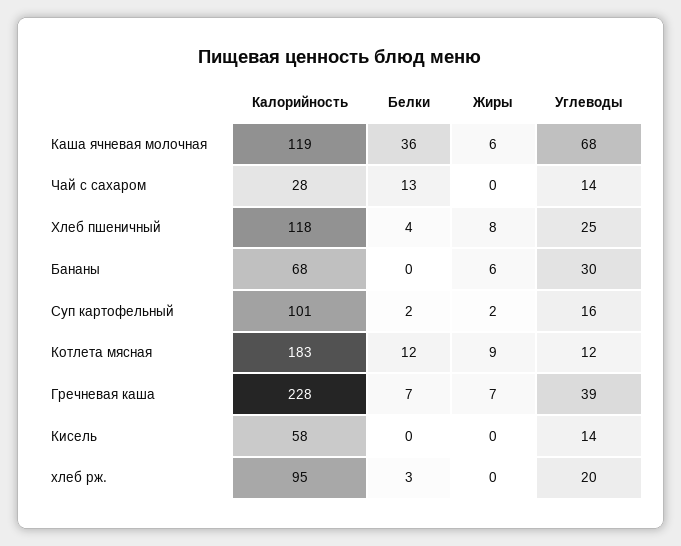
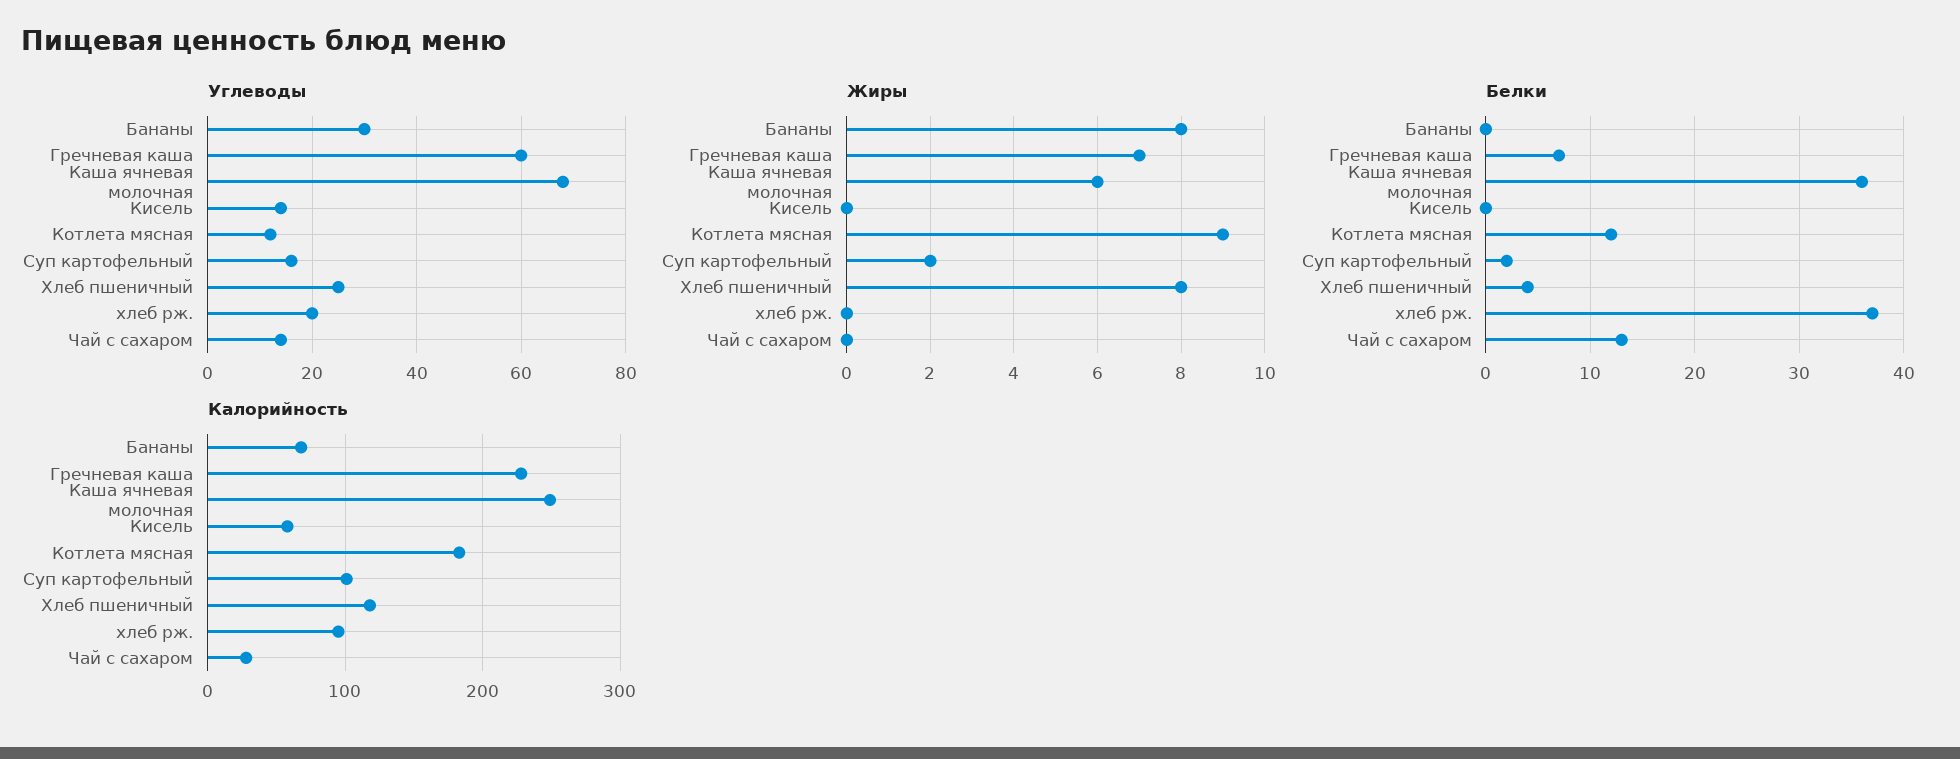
  {
    "Калорийность": {
-     "Каша ячневая молочная": 119,
+     "Каша ячневая молочная": 250,
      "Чай с сахаром": 28,
      "Хлеб пшеничный": 118,
      "Бананы": 68,
      "Суп картофельный": 101,
      "Котлета мясная": 183,
      "Гречневая каша": 228,
      "Кисель": 58,
      "хлеб рж.": 95
    },
    "Белки": {
      "Каша ячневая молочная": 36,
      "Чай с сахаром": 13,
      "Хлеб пшеничный": 4,
      "Бананы": 0,
      "Суп картофельный": 2,
      "Котлета мясная": 12,
      "Гречневая каша": 7,
      "Кисель": 0,
-     "хлеб рж.": 3
+     "хлеб рж.": 37
    },
    "Жиры": {
      "Каша ячневая молочная": 6,
      "Чай с сахаром": 0,
      "Хлеб пшеничный": 8,
-     "Бананы": 6,
+     "Бананы": 8,
      "Суп картофельный": 2,
      "Котлета мясная": 9,
      "Гречневая каша": 7,
      "Кисель": 0,
      "хлеб рж.": 0
    },
    "Углеводы": {
      "Каша ячневая молочная": 68,
      "Чай с сахаром": 14,
      "Хлеб пшеничный": 25,
      "Бананы": 30,
      "Суп картофельный": 16,
      "Котлета мясная": 12,
-     "Гречневая каша": 39,
+     "Гречневая каша": 60,
      "Кисель": 14,
      "хлеб рж.": 20
    }
  }

